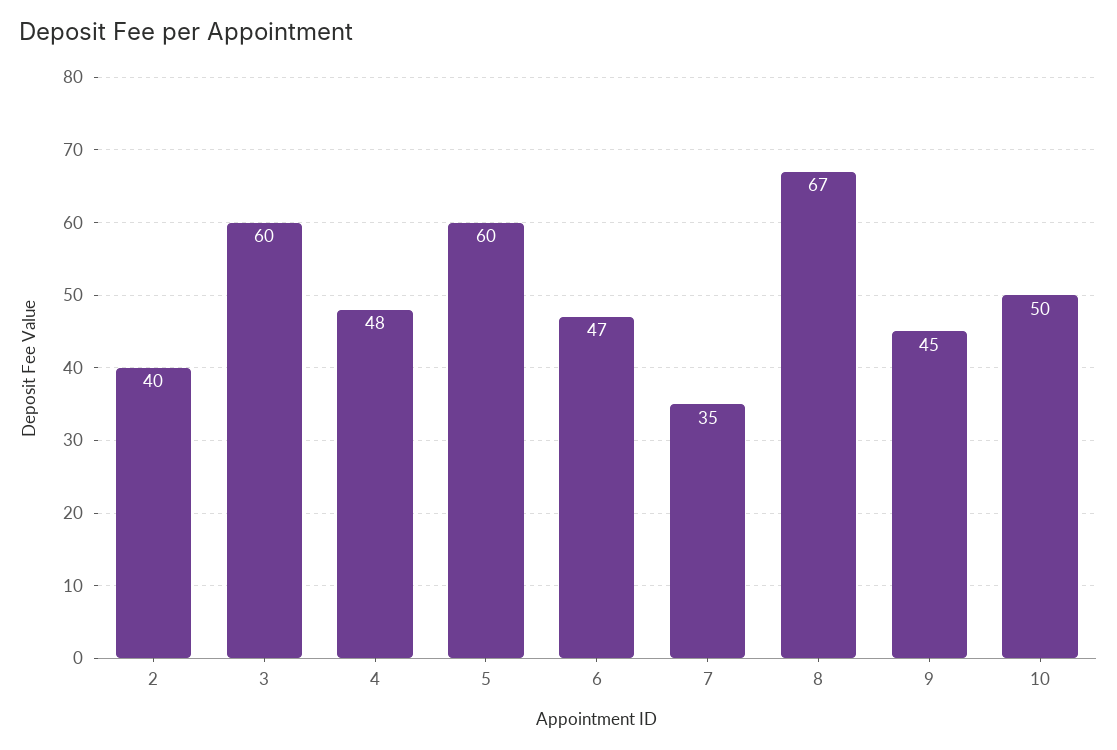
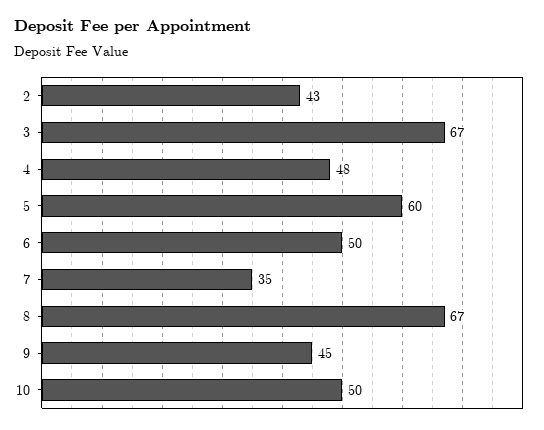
  {
-   "2": 40,
+   "2": 43,
-   "3": 60,
+   "3": 67,
    "4": 48,
    "5": 60,
-   "6": 47,
+   "6": 50,
    "7": 35,
    "8": 67,
    "9": 45,
    "10": 50
  }

